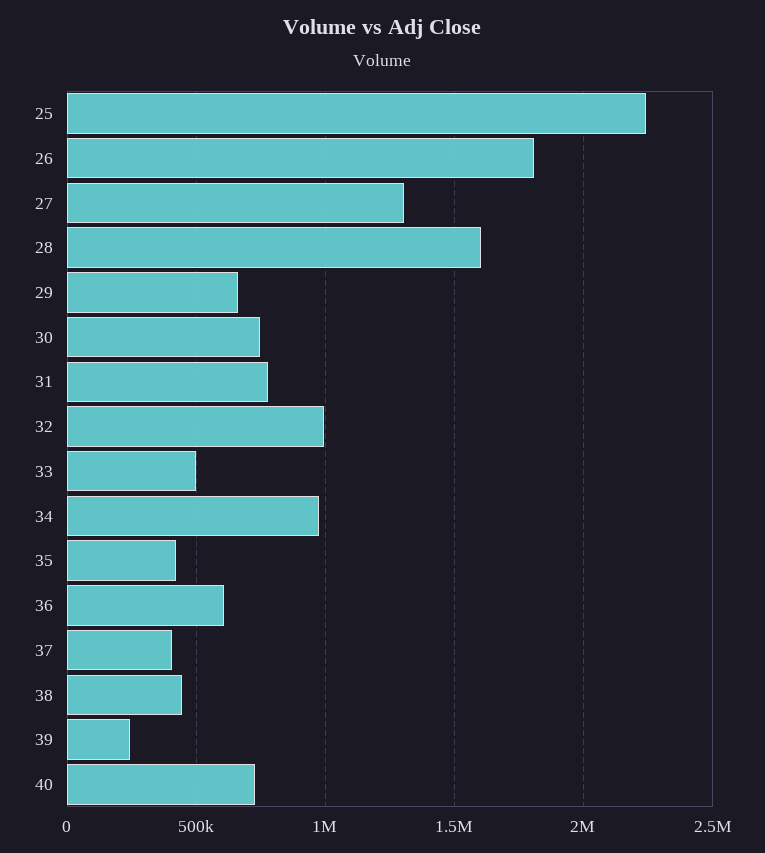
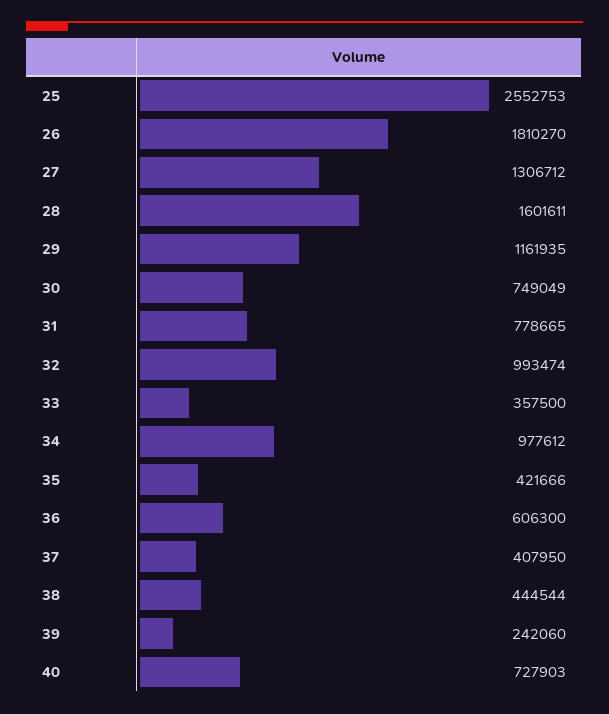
  {
-   "25": 2250000,
+   "25": 2552753,
    "26": 1810270,
    "27": 1306712,
    "28": 1601611,
-   "29": 650000,
+   "29": 1161935,
    "30": 749049,
    "31": 778665,
    "32": 993474,
-   "33": 500000,
+   "33": 357500,
    "34": 977612,
    "35": 421666,
    "36": 606300,
    "37": 407950,
    "38": 444544,
    "39": 242060,
    "40": 727903
  }

